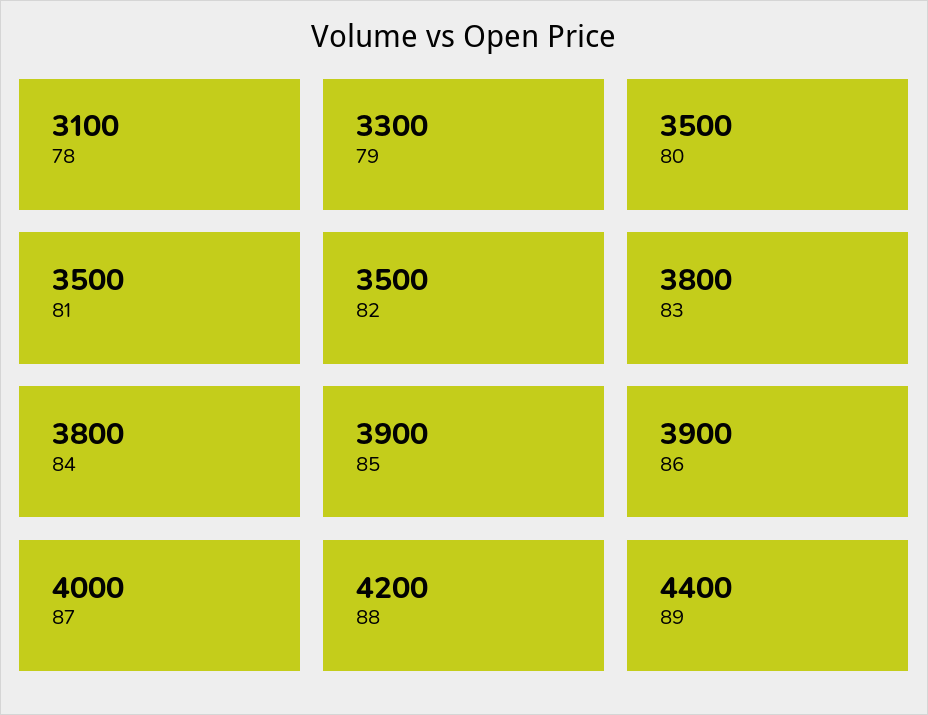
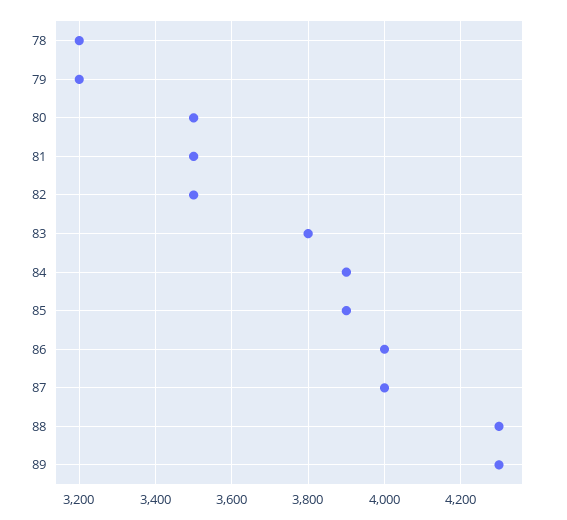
  {
-   "78": 3100,
+   "78": 3200,
-   "79": 3300,
+   "79": 3200,
    "80": 3500,
    "81": 3500,
    "82": 3500,
    "83": 3800,
-   "84": 3800,
+   "84": 3900,
    "85": 3900,
-   "86": 3900,
+   "86": 4000,
    "87": 4000,
-   "88": 4200,
+   "88": 4300,
-   "89": 4400
+   "89": 4300
  }

